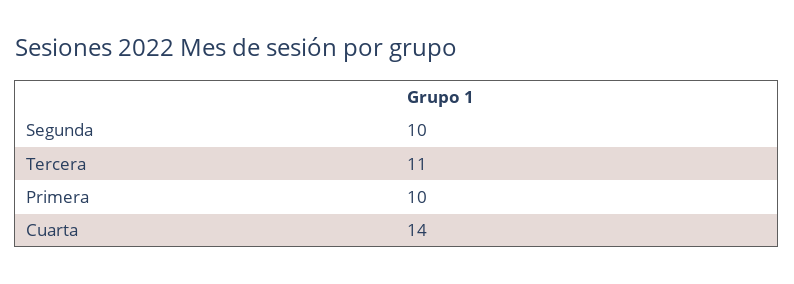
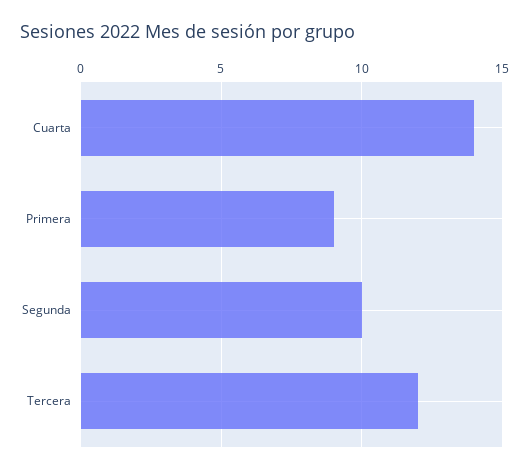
  {
    "Segunda": 10,
-   "Tercera": 11,
+   "Tercera": 12,
-   "Primera": 10,
+   "Primera": 9,
    "Cuarta": 14
  }

